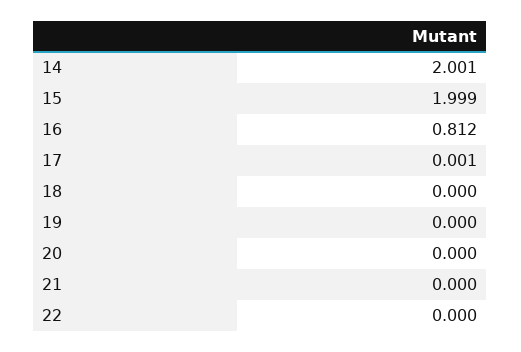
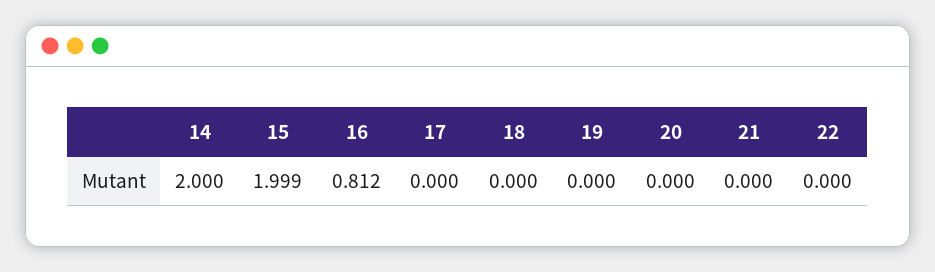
  {
-   "14": 2.001,
+   "14": 2,
    "15": 1.999,
    "16": 0.812,
-   "17": 0.001,
+   "17": 0,
    "18": 0,
    "19": 0,
    "20": 0,
    "21": 0,
    "22": 0
  }

